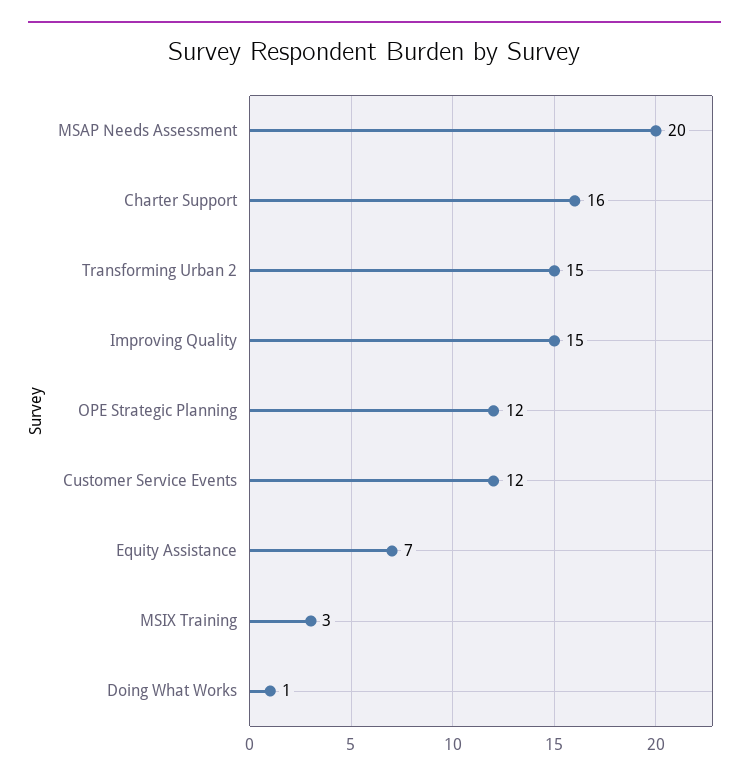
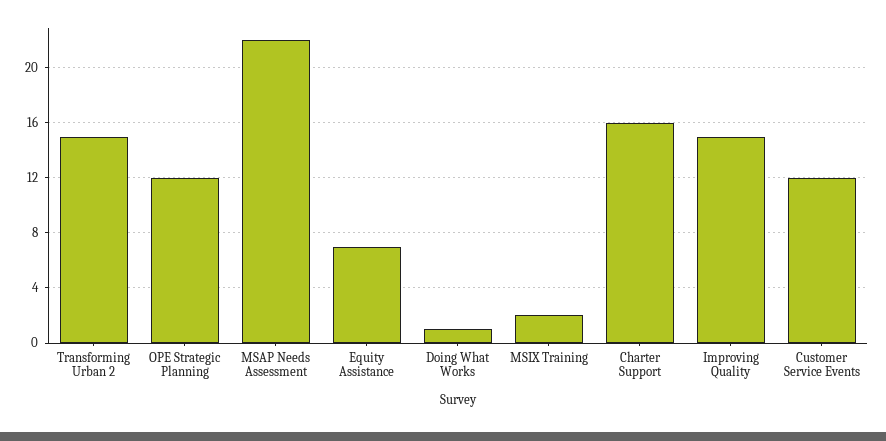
  {
-   "MSAP Needs Assessment": 20,
+   "MSAP Needs Assessment": 22,
    "Charter Support": 16,
    "Transforming Urban 2": 15,
    "Improving Quality": 15,
    "OPE Strategic Planning": 12,
    "Customer Service Events": 12,
    "Equity Assistance": 7,
-   "MSIX Training": 3,
+   "MSIX Training": 2,
    "Doing What Works": 1
  }

